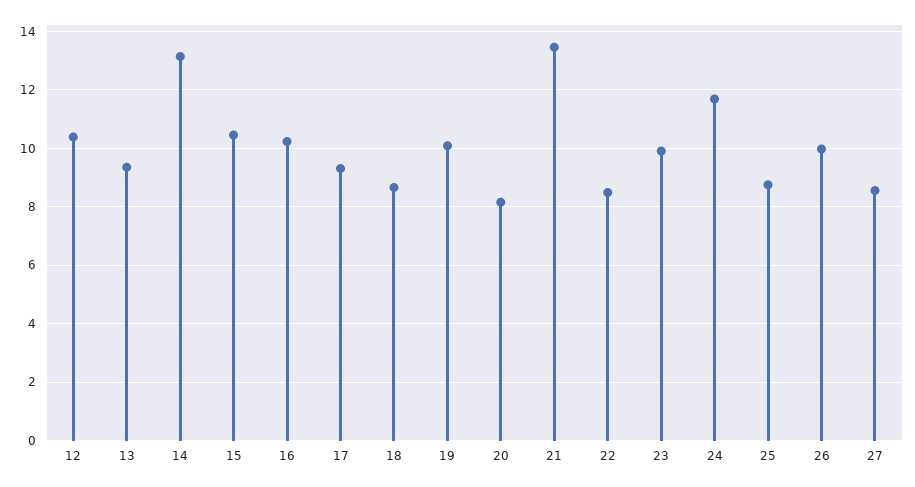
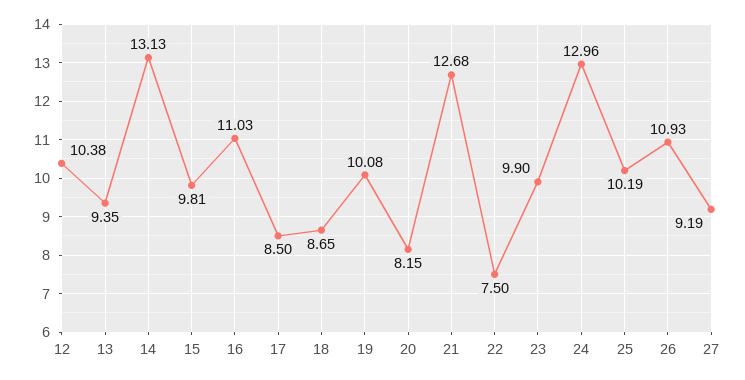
  {
    "12": 10.38,
    "13": 9.35,
    "14": 13.13,
-   "15": 10.5,
+   "15": 9.81,
-   "16": 10.25,
+   "16": 11.03,
-   "17": 9.25,
+   "17": 8.5,
    "18": 8.65,
    "19": 10.08,
    "20": 8.15,
-   "21": 13.5,
+   "21": 12.68,
-   "22": 8.5,
+   "22": 7.5,
    "23": 9.9,
-   "24": 11.75,
+   "24": 12.96,
-   "25": 8.75,
+   "25": 10.19,
-   "26": 10,
+   "26": 10.93,
-   "27": 8.5
+   "27": 9.19
  }

